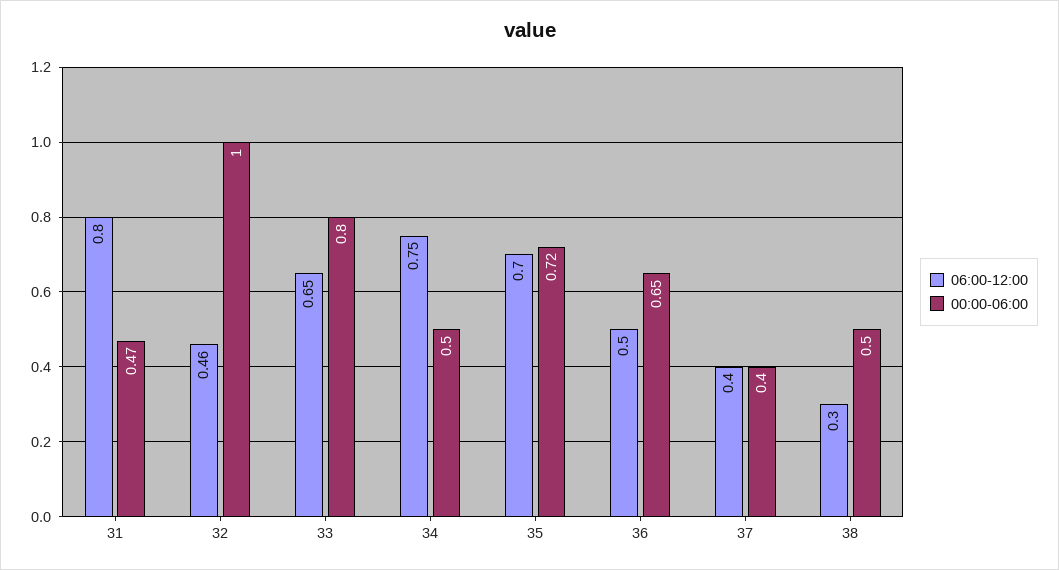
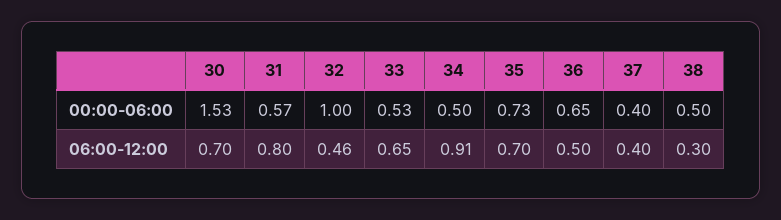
  {
    "06:00-12:00": {
      "31": 0.8,
      "32": 0.46,
      "33": 0.65,
-     "34": 0.75,
+     "34": 0.91,
      "35": 0.7,
      "36": 0.5,
      "37": 0.4,
-     "38": 0.3
+     "38": 0.3,
+     "30": 0.7
    },
    "00:00-06:00": {
-     "31": 0.47,
+     "31": 0.57,
      "32": 1,
-     "33": 0.8,
+     "33": 0.53,
      "34": 0.5,
-     "35": 0.72,
+     "35": 0.73,
      "36": 0.65,
      "37": 0.4,
-     "38": 0.5
+     "38": 0.5,
+     "30": 1.53
    }
  }

